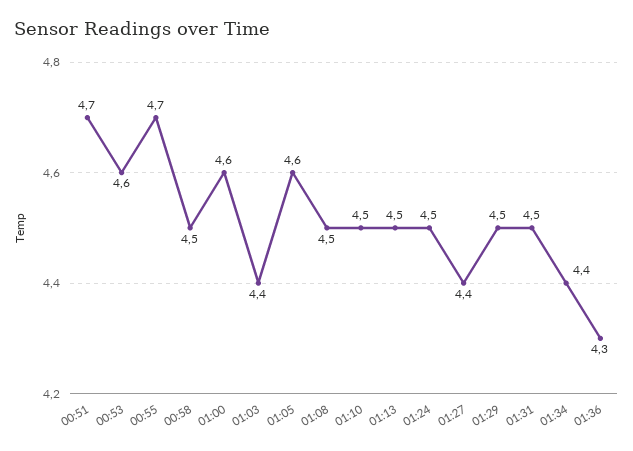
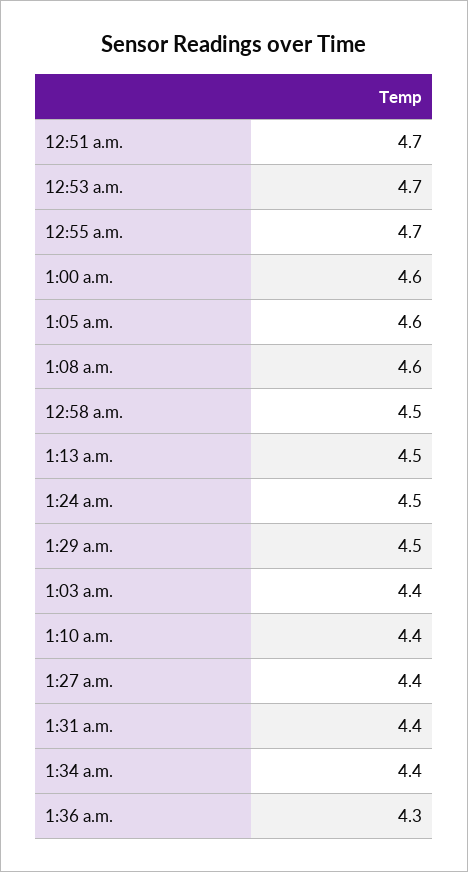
  {
    "00:51": 4.7,
-   "00:53": 4.6,
+   "00:53": 4.7,
    "00:55": 4.7,
    "00:58": 4.5,
    "01:00": 4.6,
    "01:03": 4.4,
    "01:05": 4.6,
-   "01:08": 4.5,
+   "01:08": 4.6,
-   "01:10": 4.5,
+   "01:10": 4.4,
    "01:13": 4.5,
    "01:24": 4.5,
    "01:27": 4.4,
    "01:29": 4.5,
-   "01:31": 4.5,
+   "01:31": 4.4,
    "01:34": 4.4,
    "01:36": 4.3
  }

